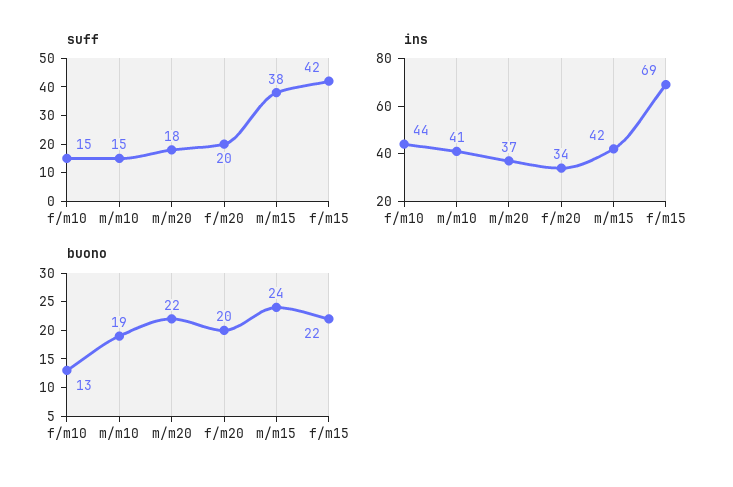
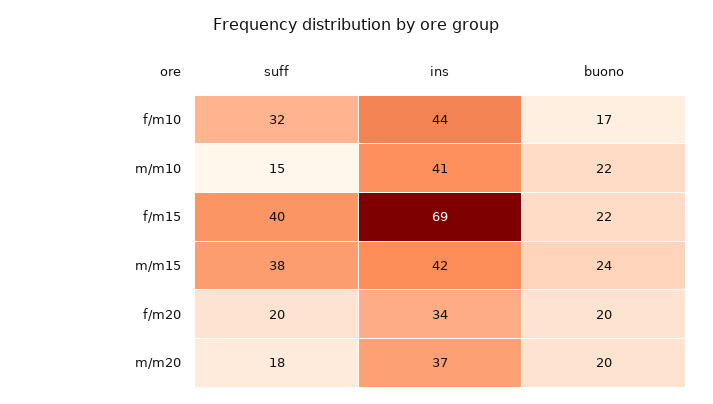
  {
    "suff": {
-     "f/m10": 15,
+     "f/m10": 32,
      "m/m10": 15,
      "m/m20": 18,
      "f/m20": 20,
      "m/m15": 38,
-     "f/m15": 42
+     "f/m15": 40
    },
    "ins": {
      "f/m10": 44,
      "m/m10": 41,
      "m/m20": 37,
      "f/m20": 34,
      "m/m15": 42,
      "f/m15": 69
    },
    "buono": {
-     "f/m10": 13,
+     "f/m10": 17,
-     "m/m10": 19,
+     "m/m10": 22,
-     "m/m20": 22,
+     "m/m20": 20,
      "f/m20": 20,
      "m/m15": 24,
      "f/m15": 22
    }
  }

